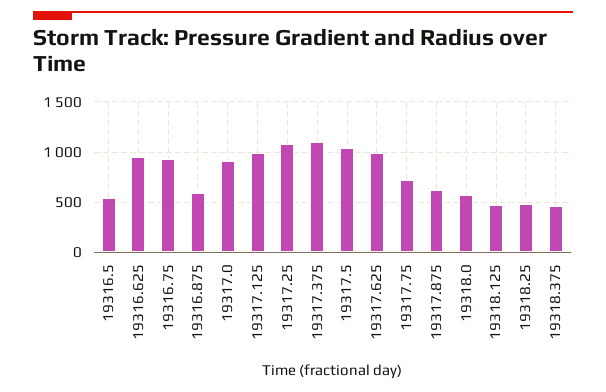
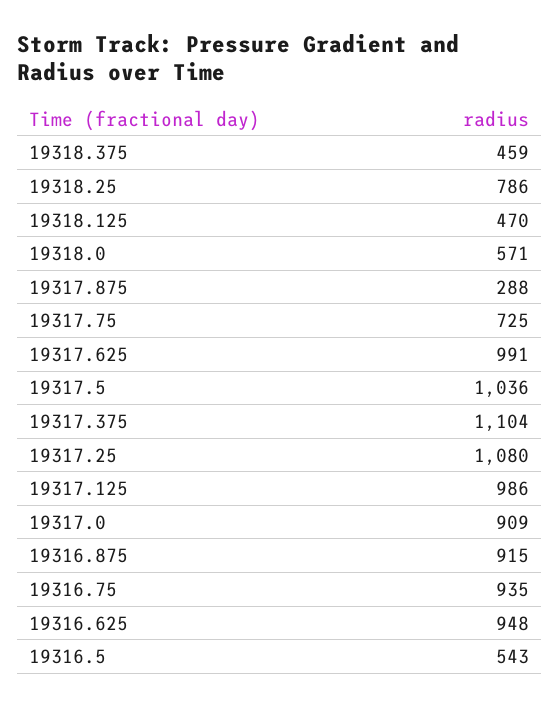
  {
    "19316.5": 543,
    "19316.625": 948,
    "19316.75": 935,
-   "19316.875": 600,
+   "19316.875": 915,
    "19317.0": 909,
    "19317.125": 986,
    "19317.25": 1080,
    "19317.375": 1104,
    "19317.5": 1036,
    "19317.625": 991,
    "19317.75": 725,
-   "19317.875": 600,
+   "19317.875": 288,
    "19318.0": 571,
    "19318.125": 470,
-   "19318.25": 500,
+   "19318.25": 786,
    "19318.375": 459
  }

